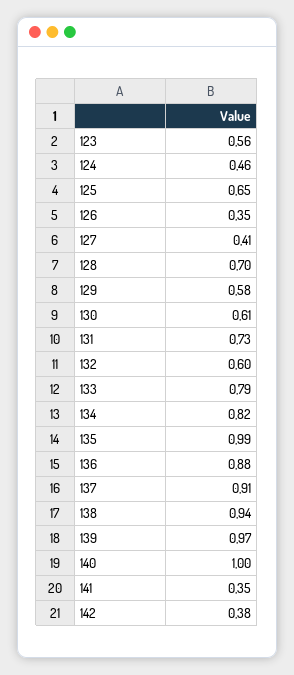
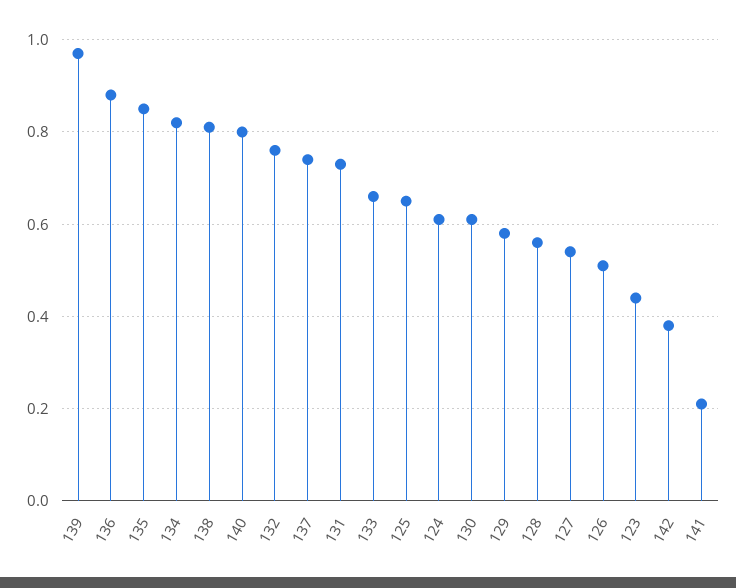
  {
-   "123": 0.56,
+   "123": 0.45,
-   "124": 0.46,
+   "124": 0.6,
    "125": 0.65,
-   "126": 0.35,
+   "126": 0.5,
-   "127": 0.41,
+   "127": 0.55,
-   "128": 0.7,
+   "128": 0.55,
    "129": 0.58,
    "130": 0.61,
    "131": 0.73,
-   "132": 0.6,
+   "132": 0.75,
-   "133": 0.79,
+   "133": 0.65,
    "134": 0.82,
-   "135": 0.99,
+   "135": 0.85,
    "136": 0.88,
-   "137": 0.91,
+   "137": 0.75,
-   "138": 0.94,
+   "138": 0.8,
    "139": 0.97,
-   "140": 1,
+   "140": 0.8,
-   "141": 0.35,
+   "141": 0.2,
    "142": 0.38
  }

